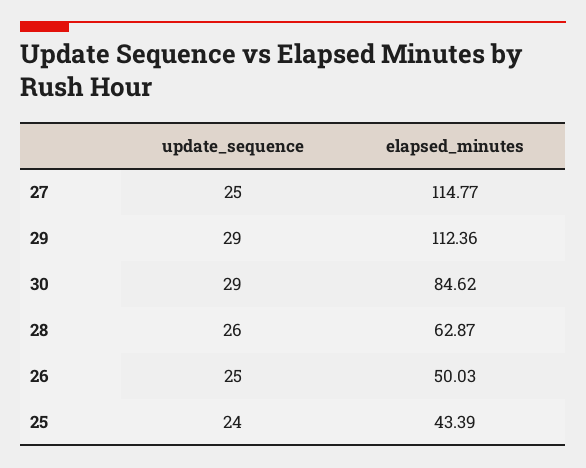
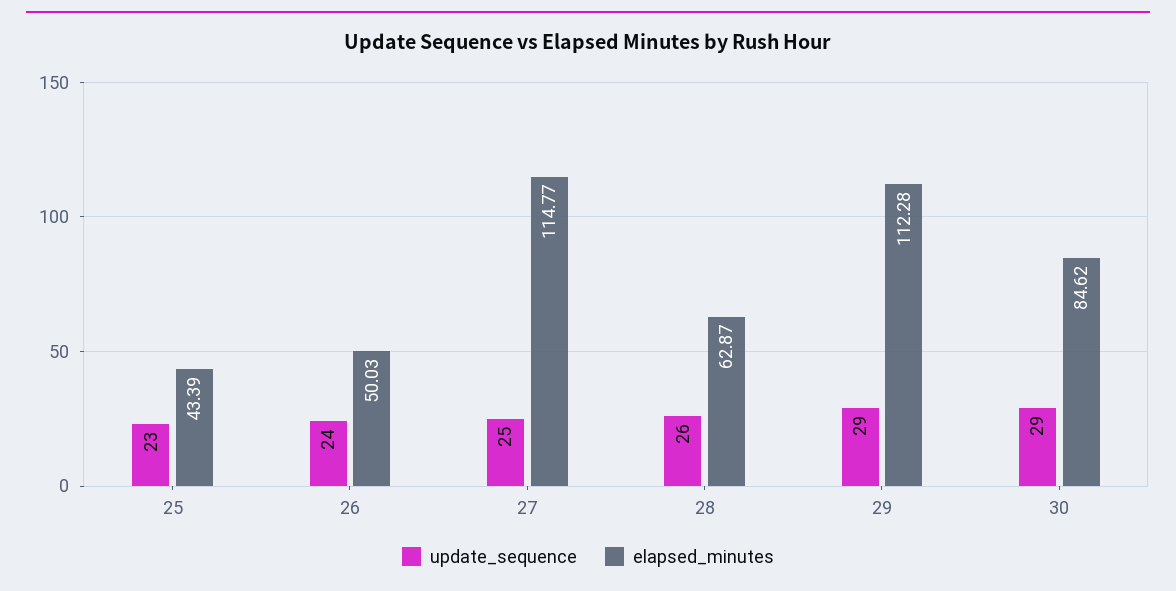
  {
    "update_sequence": {
      "27": 25,
      "29": 29,
      "30": 29,
      "28": 26,
-     "26": 25,
+     "26": 24,
-     "25": 24
+     "25": 23
    },
    "elapsed_minutes": {
      "27": 114.77,
-     "29": 112.36,
+     "29": 112.28,
      "30": 84.62,
      "28": 62.87,
      "26": 50.03,
      "25": 43.39
    }
  }

